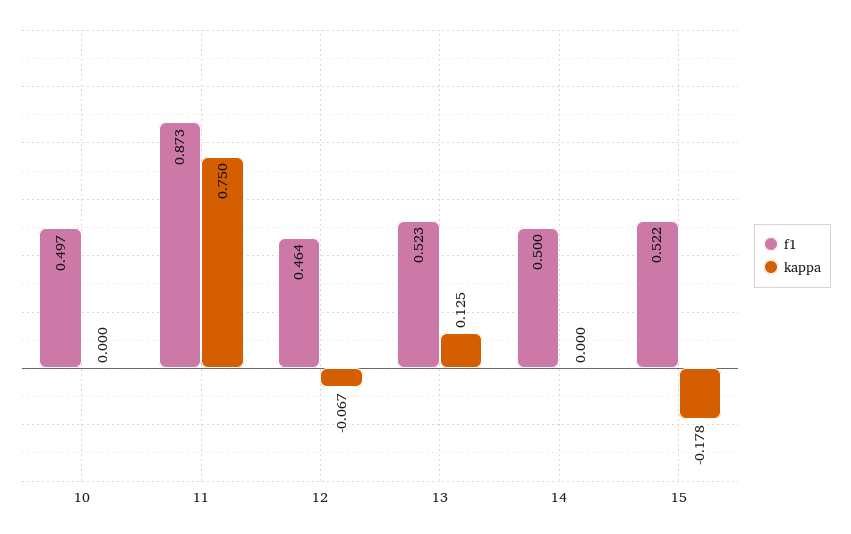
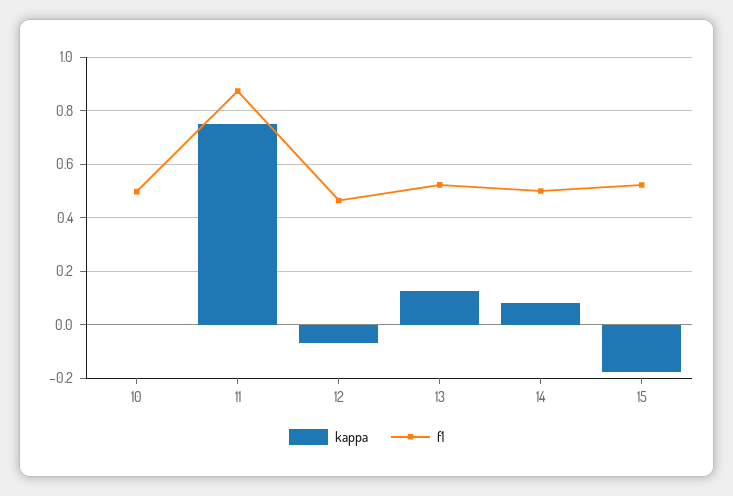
  {
    "f1": {
      "10": 0.497,
      "11": 0.873,
      "12": 0.464,
      "13": 0.523,
      "14": 0.5,
      "15": 0.522
    },
    "kappa": {
      "10": 0,
      "11": 0.75,
      "12": -0.067,
      "13": 0.125,
-     "14": 0,
+     "14": 0.075,
      "15": -0.178
    }
  }

